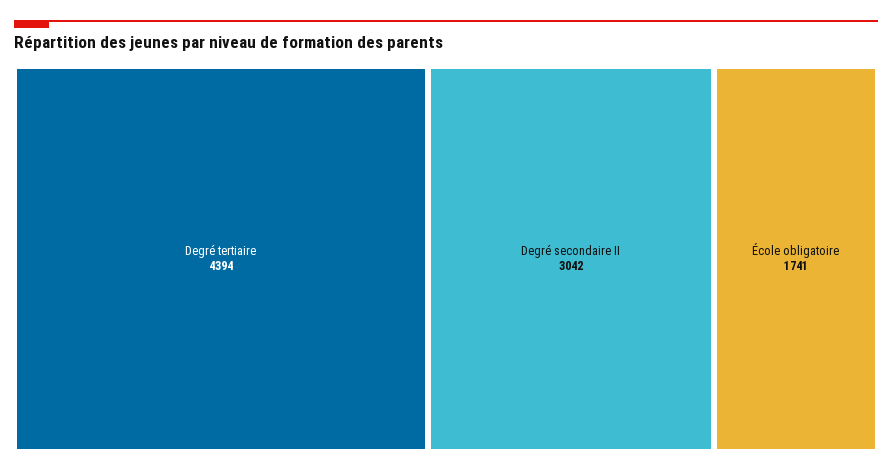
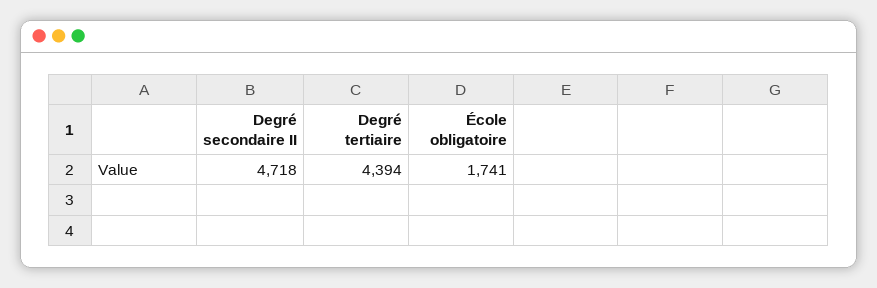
  {
    "Degré tertiaire": 4394,
-   "Degré secondaire II": 3042,
+   "Degré secondaire II": 4718,
    "École obligatoire": 1741
  }

